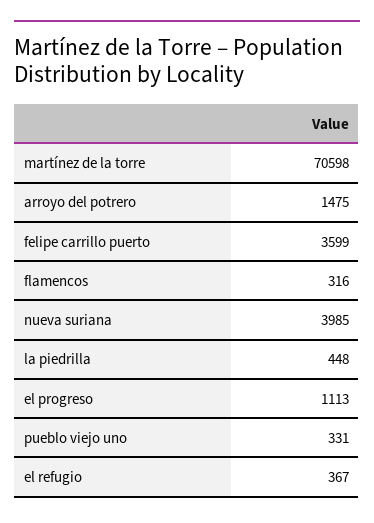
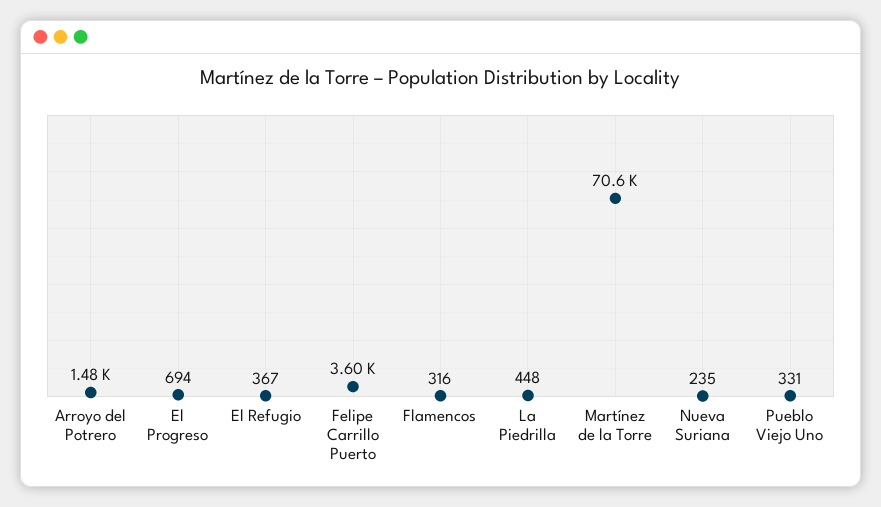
  {
    "martínez de la torre": 70598,
    "arroyo del potrero": 1475,
    "felipe carrillo puerto": 3599,
    "flamencos": 316,
-   "nueva suriana": 3985,
+   "nueva suriana": 235,
    "la piedrilla": 448,
-   "el progreso": 1113,
+   "el progreso": 694,
    "pueblo viejo uno": 331,
    "el refugio": 367
  }

